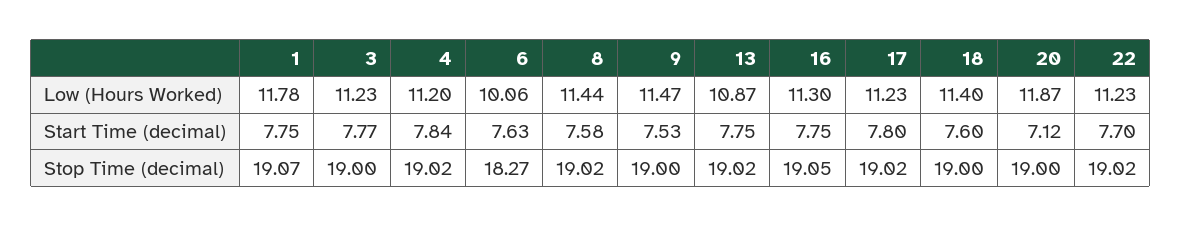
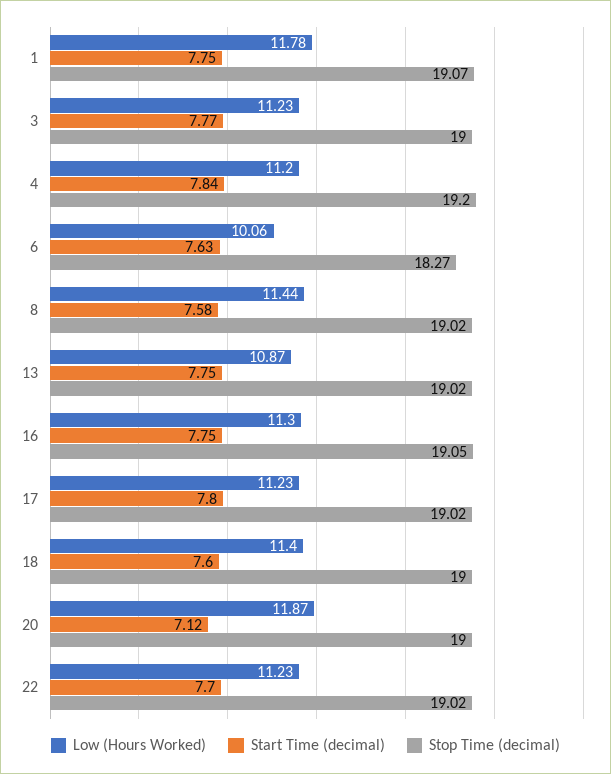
  {
    "Low (Hours Worked)": {
      "1": 11.78,
      "3": 11.23,
      "4": 11.2,
      "6": 10.06,
      "8": 11.44,
-     "9": 11.47,
      "13": 10.87,
      "16": 11.3,
      "17": 11.23,
      "18": 11.4,
      "20": 11.87,
      "22": 11.23
    },
    "Start Time (decimal)": {
      "1": 7.75,
      "3": 7.77,
      "4": 7.84,
      "6": 7.63,
      "8": 7.58,
-     "9": 7.53,
      "13": 7.75,
      "16": 7.75,
      "17": 7.8,
      "18": 7.6,
      "20": 7.12,
      "22": 7.7
    },
    "Stop Time (decimal)": {
      "1": 19.07,
      "3": 19,
-     "4": 19.02,
+     "4": 19.2,
      "6": 18.27,
      "8": 19.02,
-     "9": 19,
      "13": 19.02,
      "16": 19.05,
      "17": 19.02,
      "18": 19,
      "20": 19,
      "22": 19.02
    }
  }

